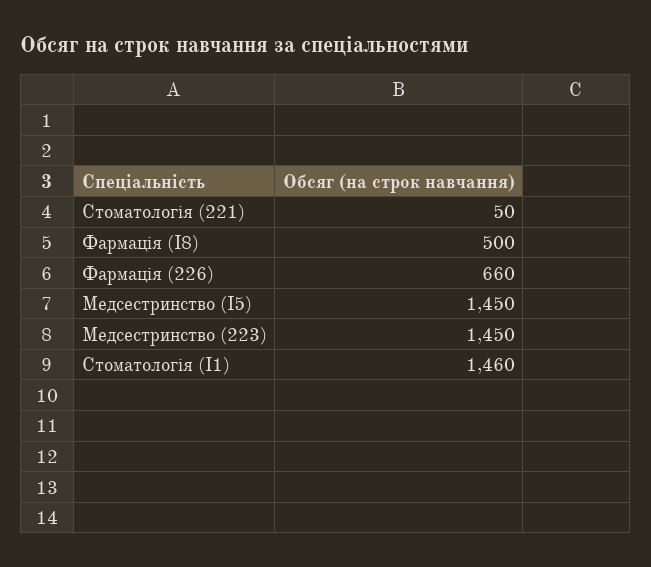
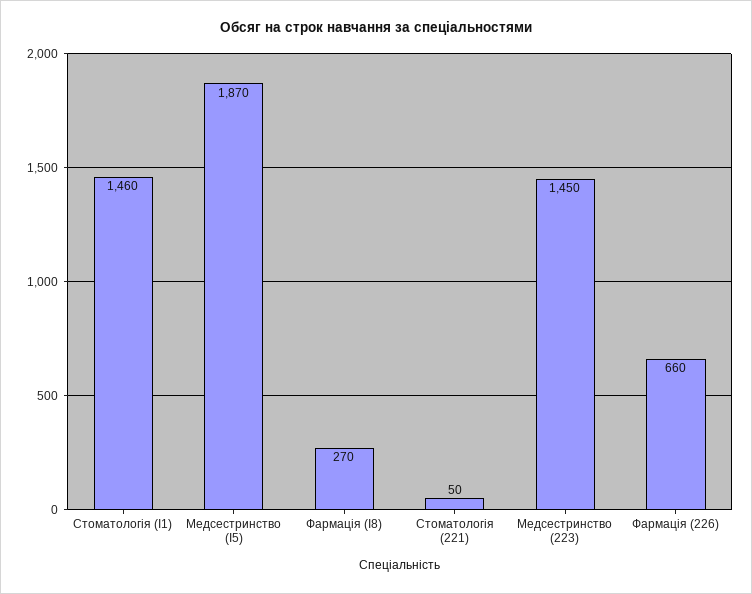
  {
    "Стоматологія (221)": 50,
-   "Фармація (I8)": 500,
+   "Фармація (I8)": 270,
    "Фармація (226)": 660,
-   "Медсестринство (I5)": 1450,
+   "Медсестринство (I5)": 1870,
    "Медсестринство (223)": 1450,
    "Стоматологія (I1)": 1460
  }

